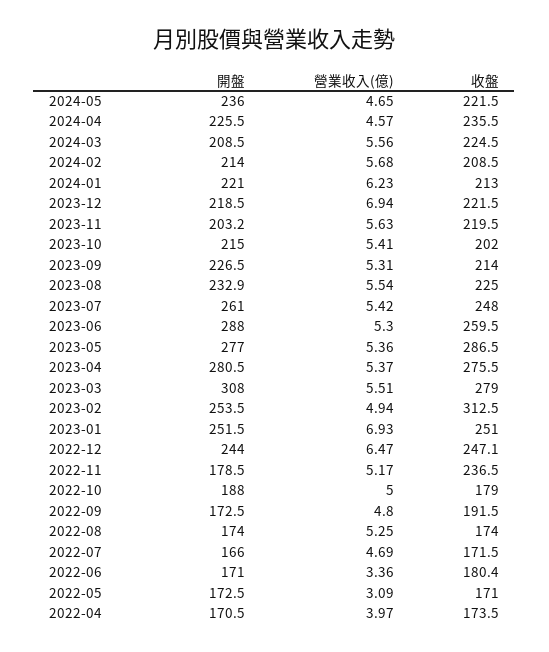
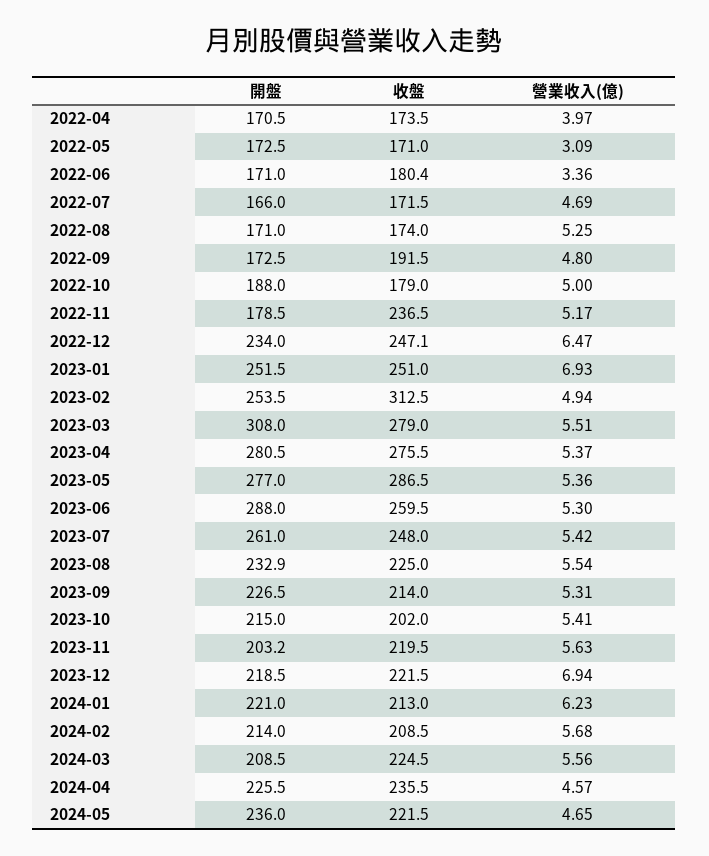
  {
    "開盤": {
      "2024-05": 236,
      "2024-04": 225.5,
      "2024-03": 208.5,
      "2024-02": 214,
      "2024-01": 221,
      "2023-12": 218.5,
      "2023-11": 203.2,
      "2023-10": 215,
      "2023-09": 226.5,
      "2023-08": 232.9,
      "2023-07": 261,
      "2023-06": 288,
      "2023-05": 277,
      "2023-04": 280.5,
      "2023-03": 308,
      "2023-02": 253.5,
      "2023-01": 251.5,
-     "2022-12": 244,
+     "2022-12": 234,
      "2022-11": 178.5,
      "2022-10": 188,
      "2022-09": 172.5,
-     "2022-08": 174,
+     "2022-08": 171,
      "2022-07": 166,
      "2022-06": 171,
      "2022-05": 172.5,
      "2022-04": 170.5
    },
    "營業收入(億)": {
      "2024-05": 4.65,
      "2024-04": 4.57,
      "2024-03": 5.56,
      "2024-02": 5.68,
      "2024-01": 6.23,
      "2023-12": 6.94,
      "2023-11": 5.63,
      "2023-10": 5.41,
      "2023-09": 5.31,
      "2023-08": 5.54,
      "2023-07": 5.42,
      "2023-06": 5.3,
      "2023-05": 5.36,
      "2023-04": 5.37,
      "2023-03": 5.51,
      "2023-02": 4.94,
      "2023-01": 6.93,
      "2022-12": 6.47,
      "2022-11": 5.17,
      "2022-10": 5,
      "2022-09": 4.8,
      "2022-08": 5.25,
      "2022-07": 4.69,
      "2022-06": 3.36,
      "2022-05": 3.09,
      "2022-04": 3.97
    },
    "收盤": {
      "2024-05": 221.5,
      "2024-04": 235.5,
      "2024-03": 224.5,
      "2024-02": 208.5,
      "2024-01": 213,
      "2023-12": 221.5,
      "2023-11": 219.5,
      "2023-10": 202,
      "2023-09": 214,
      "2023-08": 225,
      "2023-07": 248,
      "2023-06": 259.5,
      "2023-05": 286.5,
      "2023-04": 275.5,
      "2023-03": 279,
      "2023-02": 312.5,
      "2023-01": 251,
      "2022-12": 247.1,
      "2022-11": 236.5,
      "2022-10": 179,
      "2022-09": 191.5,
      "2022-08": 174,
      "2022-07": 171.5,
      "2022-06": 180.4,
      "2022-05": 171,
      "2022-04": 173.5
    }
  }

